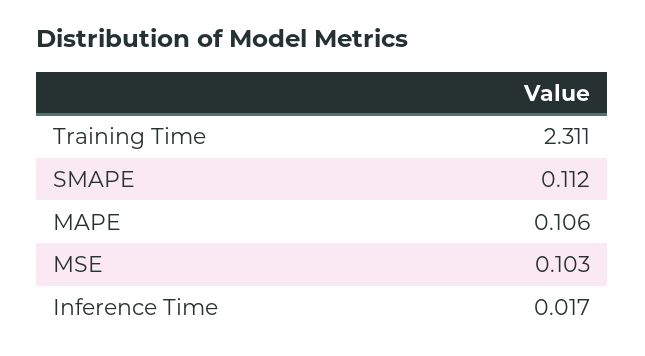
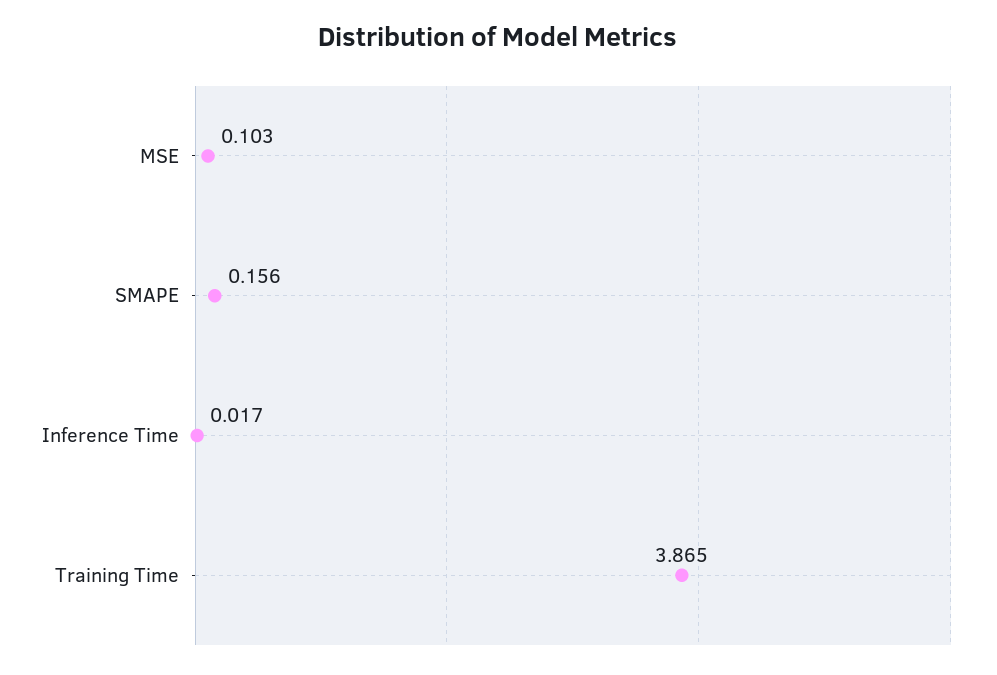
  {
-   "Training Time": 2.311,
+   "Training Time": 3.865,
-   "SMAPE": 0.112,
+   "SMAPE": 0.156,
-   "MAPE": 0.106,
    "MSE": 0.103,
    "Inference Time": 0.017
  }

